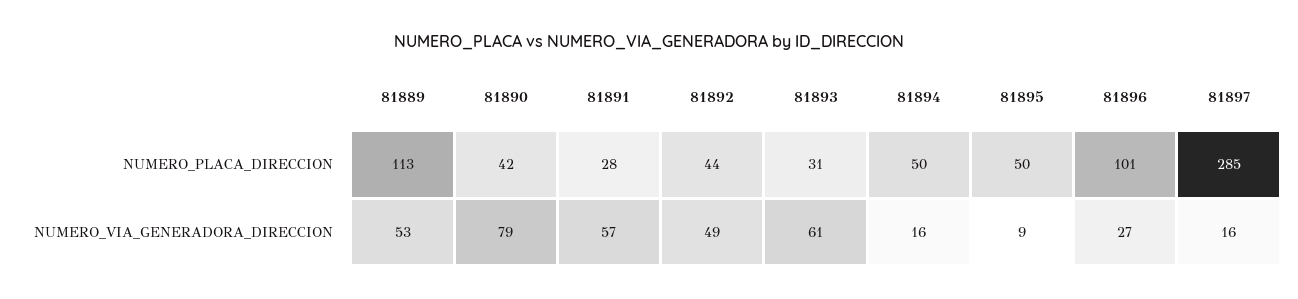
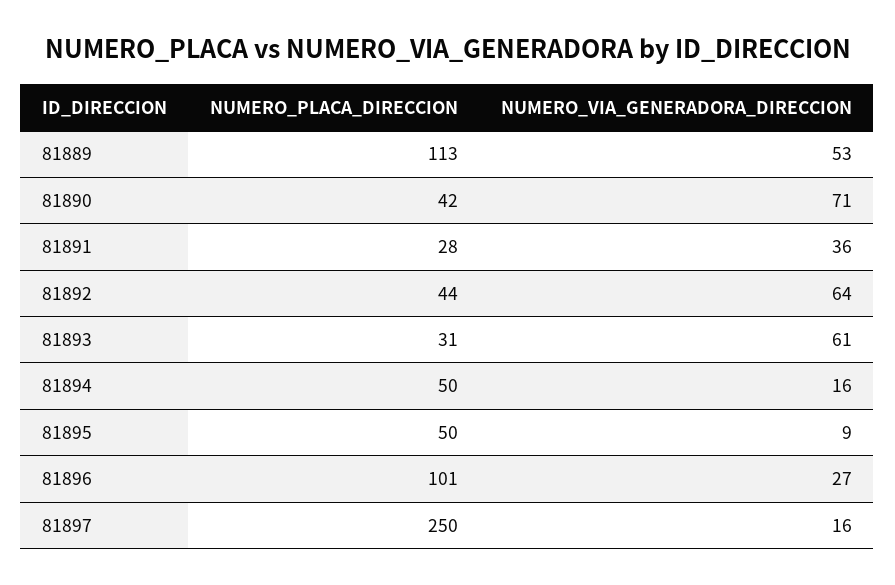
  {
    "81889": {
      "NUMERO_PLACA_DIRECCION": 113,
      "NUMERO_VIA_GENERADORA_DIRECCION": 53
    },
    "81890": {
      "NUMERO_PLACA_DIRECCION": 42,
-     "NUMERO_VIA_GENERADORA_DIRECCION": 79
+     "NUMERO_VIA_GENERADORA_DIRECCION": 71
    },
    "81891": {
      "NUMERO_PLACA_DIRECCION": 28,
-     "NUMERO_VIA_GENERADORA_DIRECCION": 57
+     "NUMERO_VIA_GENERADORA_DIRECCION": 36
    },
    "81892": {
      "NUMERO_PLACA_DIRECCION": 44,
-     "NUMERO_VIA_GENERADORA_DIRECCION": 49
+     "NUMERO_VIA_GENERADORA_DIRECCION": 64
    },
    "81893": {
      "NUMERO_PLACA_DIRECCION": 31,
      "NUMERO_VIA_GENERADORA_DIRECCION": 61
    },
    "81894": {
      "NUMERO_PLACA_DIRECCION": 50,
      "NUMERO_VIA_GENERADORA_DIRECCION": 16
    },
    "81895": {
      "NUMERO_PLACA_DIRECCION": 50,
      "NUMERO_VIA_GENERADORA_DIRECCION": 9
    },
    "81896": {
      "NUMERO_PLACA_DIRECCION": 101,
      "NUMERO_VIA_GENERADORA_DIRECCION": 27
    },
    "81897": {
-     "NUMERO_PLACA_DIRECCION": 285,
+     "NUMERO_PLACA_DIRECCION": 250,
      "NUMERO_VIA_GENERADORA_DIRECCION": 16
    }
  }

